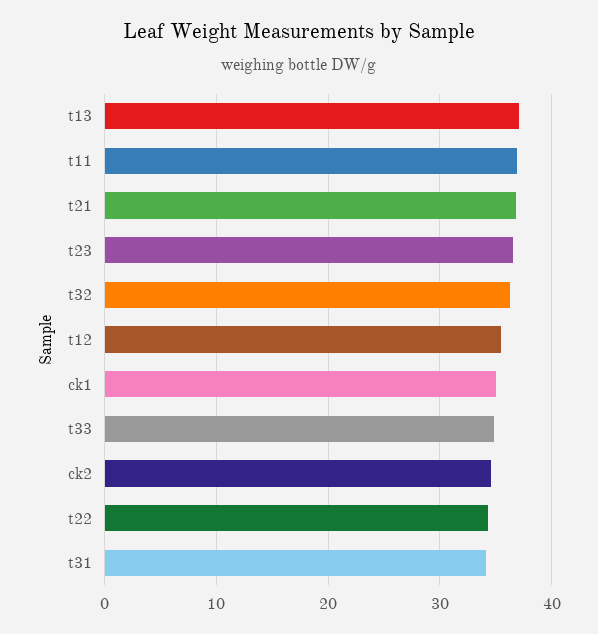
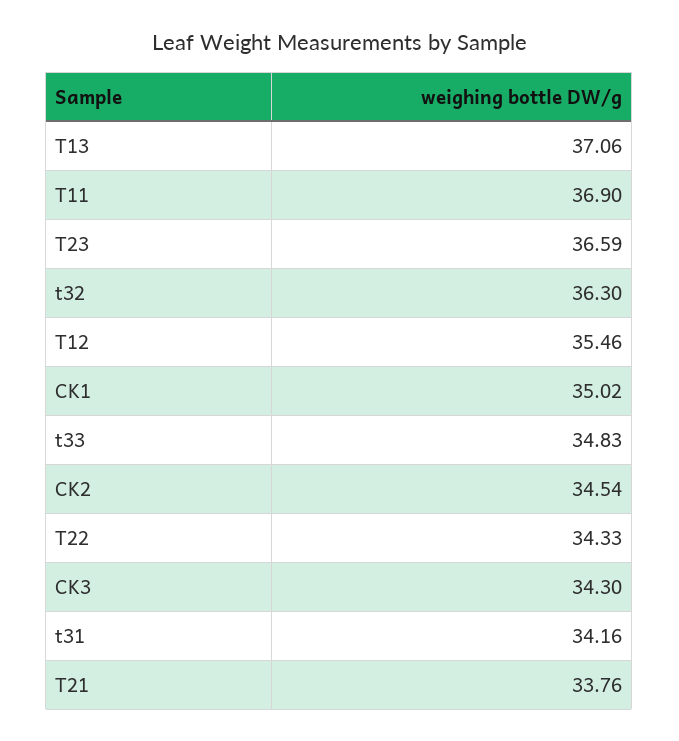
  {
    "t13": 37.06,
    "t11": 36.9,
-   "t21": 37,
+   "t21": 33.76,
    "t23": 36.59,
    "t32": 36.3,
    "t12": 35.46,
    "ck1": 35.02,
    "t33": 34.83,
    "ck2": 34.54,
    "t22": 34.33,
-   "t31": 34.16
+   "t31": 34.16,
+   "CK3": 34.3
  }

